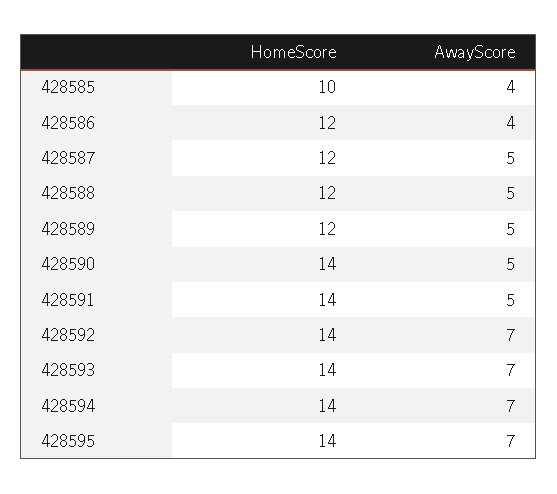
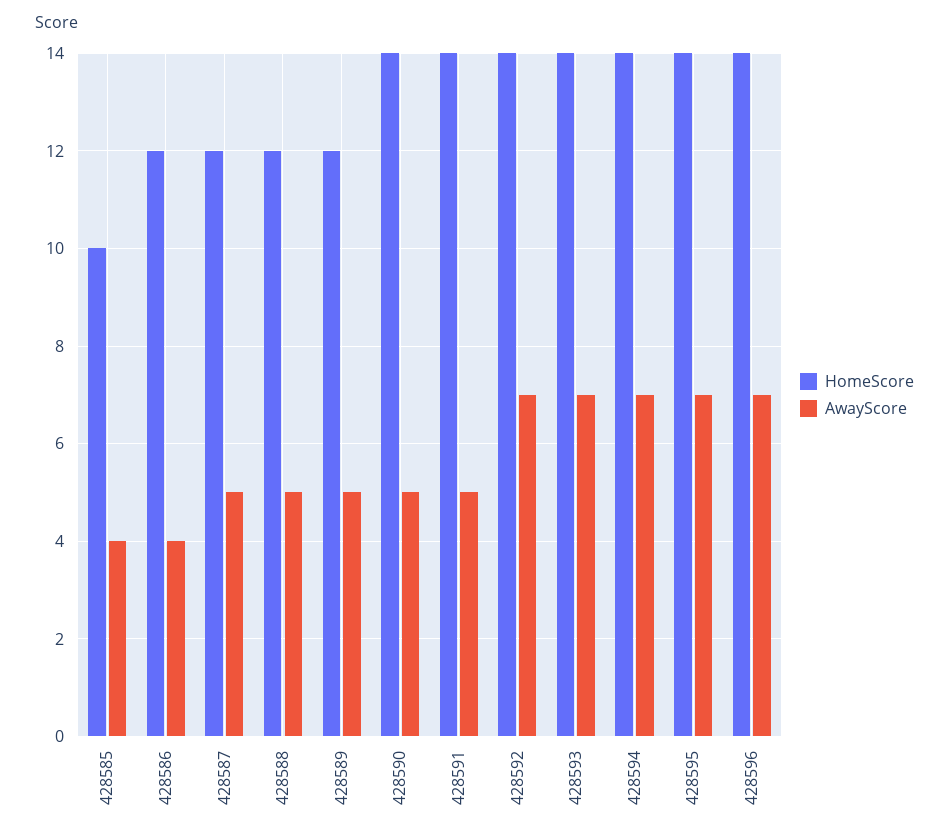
  {
    "HomeScore": {
      "428585": 10,
      "428586": 12,
      "428587": 12,
      "428588": 12,
      "428589": 12,
      "428590": 14,
      "428591": 14,
      "428592": 14,
      "428593": 14,
      "428594": 14,
-     "428595": 14
+     "428595": 14,
+     "428596": 14
    },
    "AwayScore": {
      "428585": 4,
      "428586": 4,
      "428587": 5,
      "428588": 5,
      "428589": 5,
      "428590": 5,
      "428591": 5,
      "428592": 7,
      "428593": 7,
      "428594": 7,
-     "428595": 7
+     "428595": 7,
+     "428596": 7
    }
  }

